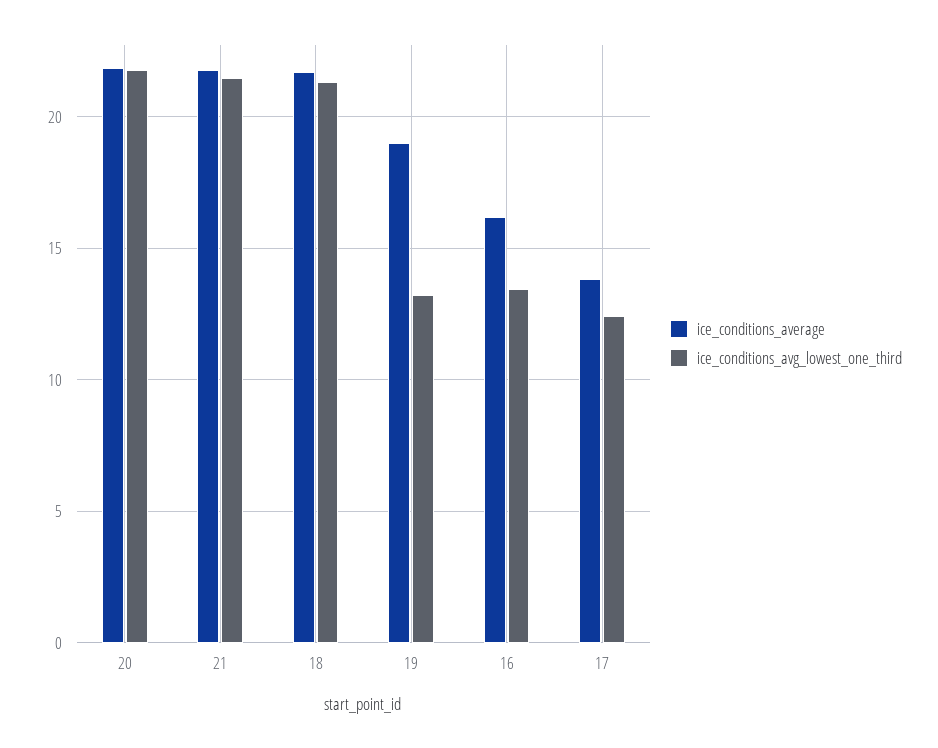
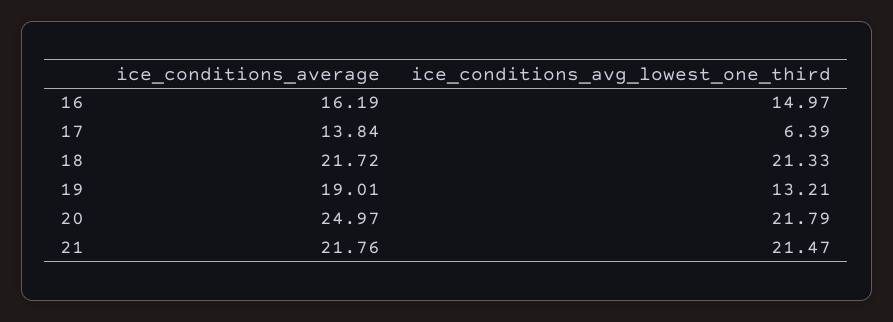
  {
    "ice_conditions_average": {
-     "20": 22,
+     "20": 24.97,
      "21": 21.76,
      "18": 21.72,
      "19": 19.01,
      "16": 16.19,
      "17": 13.84
    },
    "ice_conditions_avg_lowest_one_third": {
      "20": 21.79,
      "21": 21.47,
      "18": 21.33,
      "19": 13.21,
-     "16": 13.5,
+     "16": 14.97,
-     "17": 12.5
+     "17": 6.39
    }
  }

